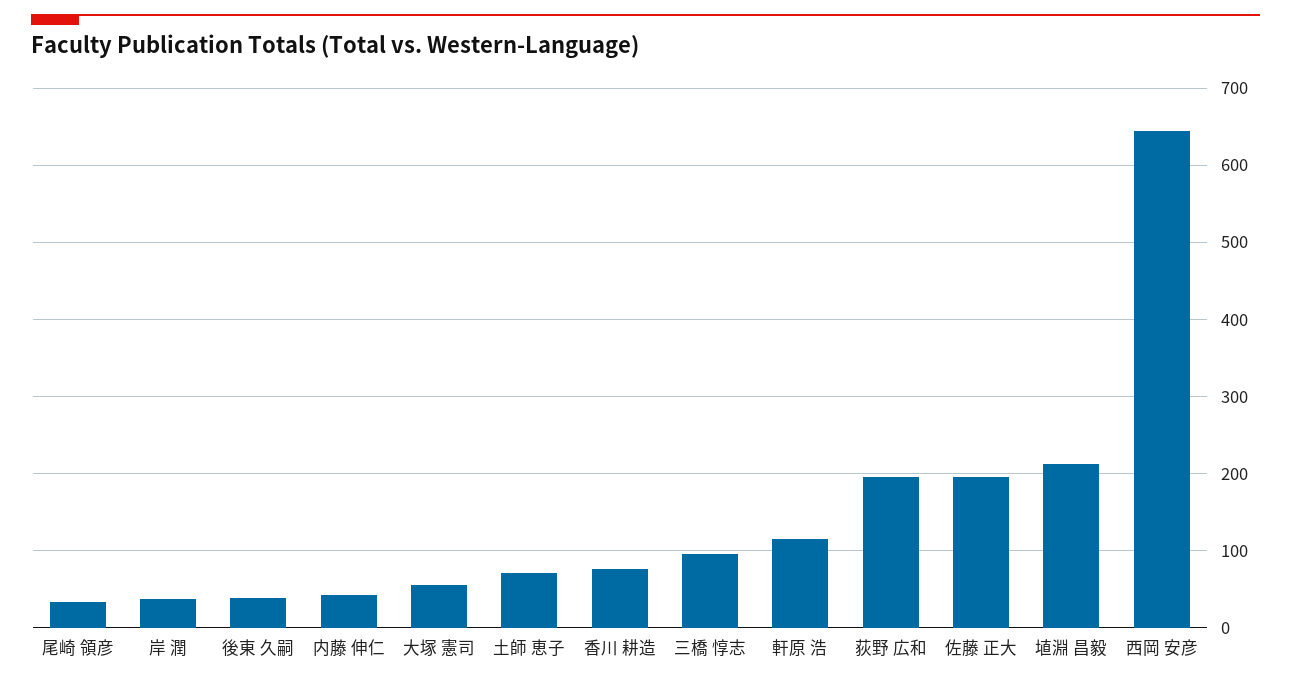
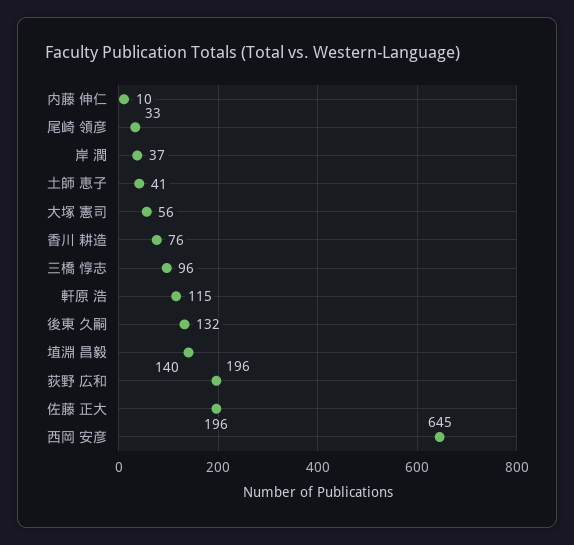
  {
    "尾崎 領彦": 33,
    "岸 潤": 37,
-   "後東 久嗣": 40,
+   "後東 久嗣": 132,
-   "内藤 伸仁": 40,
+   "内藤 伸仁": 10,
    "大塚 憲司": 56,
-   "土師 恵子": 70,
+   "土師 恵子": 41,
    "香川 耕造": 76,
    "三橋 惇志": 96,
    "軒原 浩": 115,
    "荻野 広和": 196,
    "佐藤 正大": 196,
-   "埴淵 昌毅": 210,
+   "埴淵 昌毅": 140,
    "西岡 安彦": 645
  }

